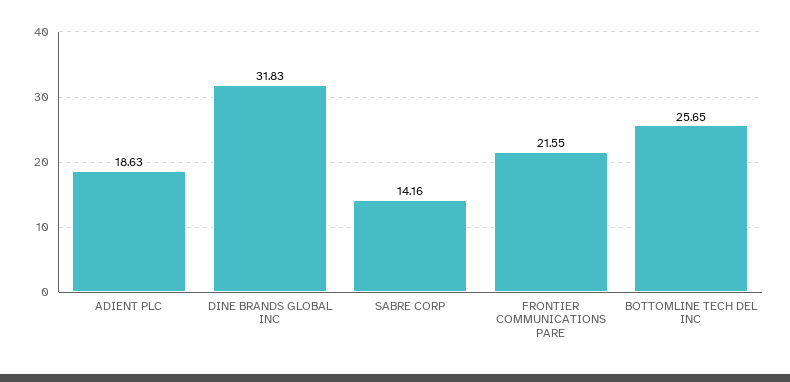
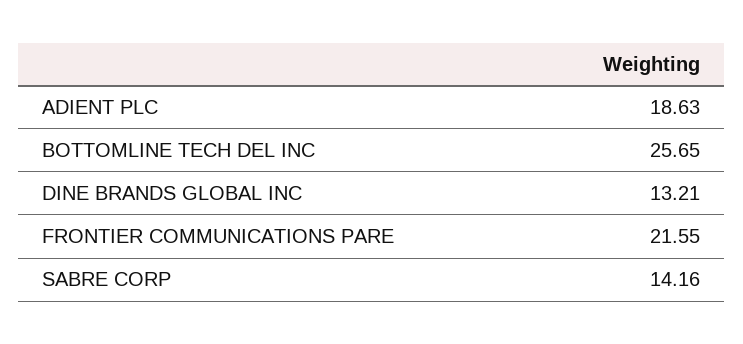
  {
    "ADIENT PLC": 18.63,
-   "DINE BRANDS GLOBAL INC": 31.83,
+   "DINE BRANDS GLOBAL INC": 13.21,
    "SABRE CORP": 14.16,
    "FRONTIER COMMUNICATIONS PARE": 21.55,
    "BOTTOMLINE TECH DEL INC": 25.65
  }

